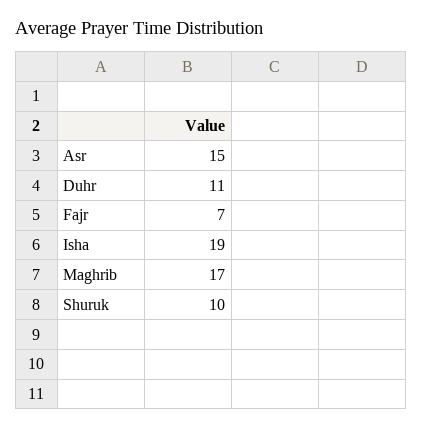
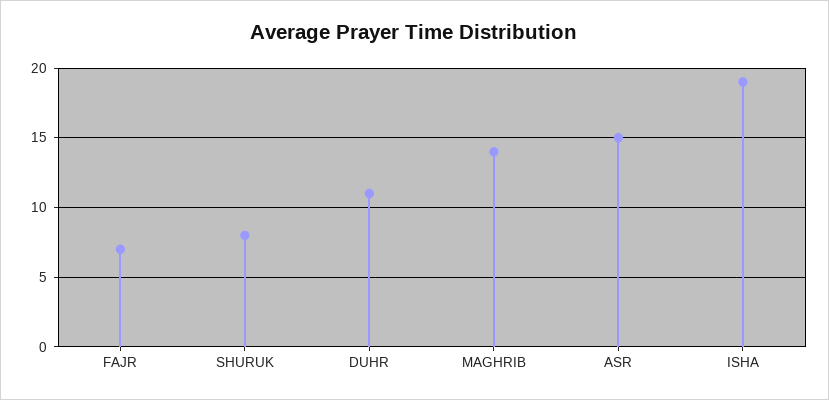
  {
    "Asr": 15,
    "Duhr": 11,
    "Fajr": 7,
    "Isha": 19,
-   "Maghrib": 17,
+   "Maghrib": 14,
-   "Shuruk": 10
+   "Shuruk": 8
  }

